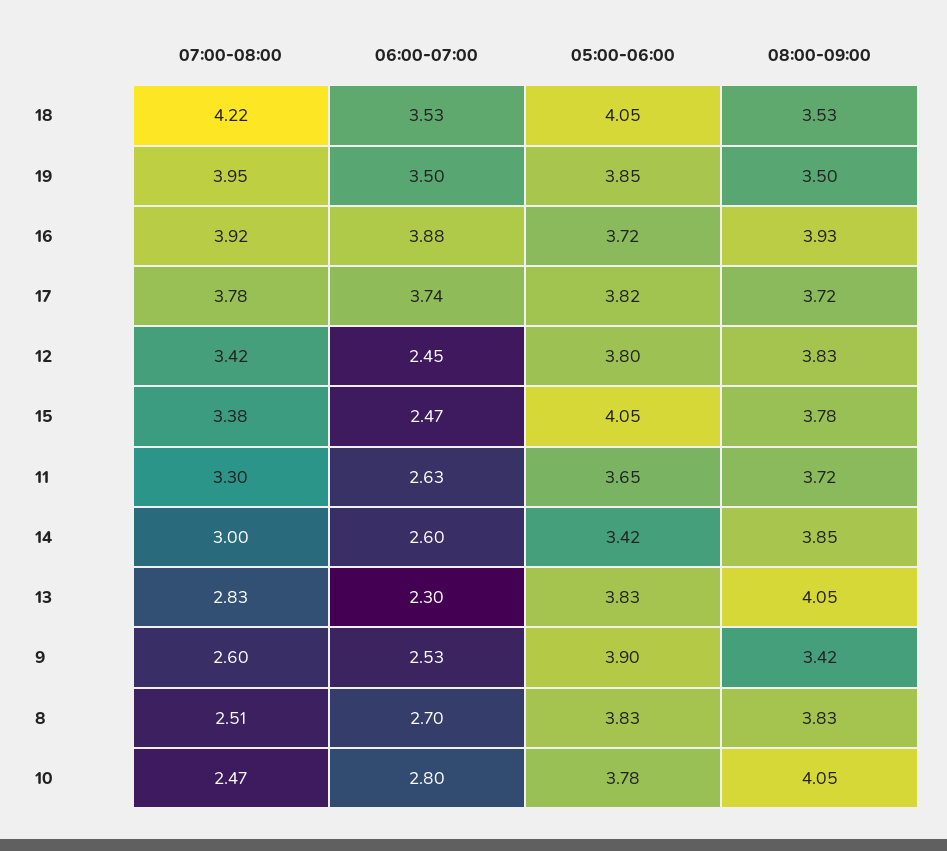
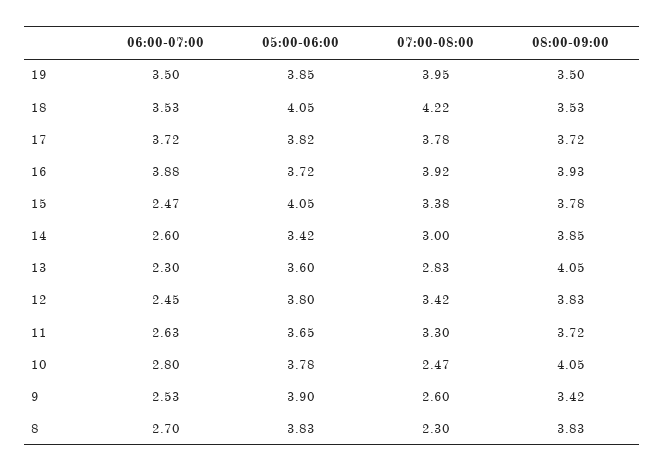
  {
    "07:00-08:00": {
      "18": 4.22,
      "19": 3.95,
      "16": 3.92,
      "17": 3.78,
      "12": 3.42,
      "15": 3.38,
      "11": 3.3,
      "14": 3,
      "13": 2.83,
      "9": 2.6,
-     "8": 2.51,
+     "8": 2.3,
      "10": 2.47
    },
    "06:00-07:00": {
      "18": 3.53,
      "19": 3.5,
      "16": 3.88,
-     "17": 3.74,
+     "17": 3.72,
      "12": 2.45,
      "15": 2.47,
      "11": 2.63,
      "14": 2.6,
      "13": 2.3,
      "9": 2.53,
      "8": 2.7,
      "10": 2.8
    },
    "05:00-06:00": {
      "18": 4.05,
      "19": 3.85,
      "16": 3.72,
      "17": 3.82,
      "12": 3.8,
      "15": 4.05,
      "11": 3.65,
      "14": 3.42,
-     "13": 3.83,
+     "13": 3.6,
      "9": 3.9,
      "8": 3.83,
      "10": 3.78
    },
    "08:00-09:00": {
      "18": 3.53,
      "19": 3.5,
      "16": 3.93,
      "17": 3.72,
      "12": 3.83,
      "15": 3.78,
      "11": 3.72,
      "14": 3.85,
      "13": 4.05,
      "9": 3.42,
      "8": 3.83,
      "10": 4.05
    }
  }

